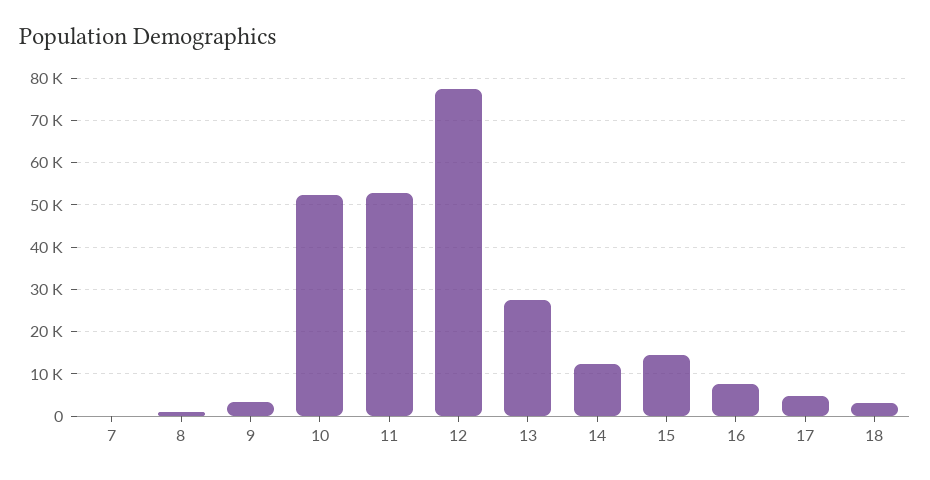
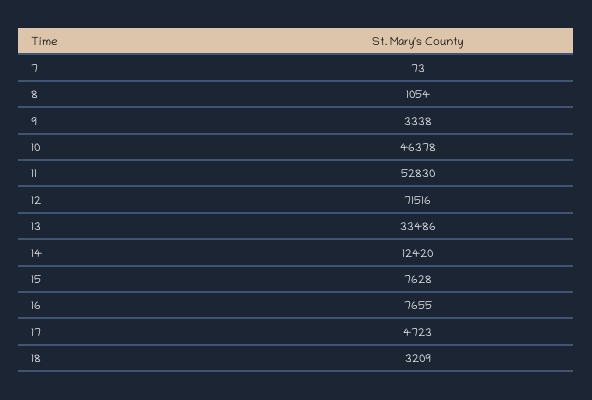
  {
    "7": 73,
    "8": 1054,
    "9": 3338,
-   "10": 52000,
+   "10": 46378,
    "11": 52830,
-   "12": 78000,
+   "12": 71516,
-   "13": 28000,
+   "13": 33486,
    "14": 12420,
-   "15": 14000,
+   "15": 7628,
    "16": 7655,
    "17": 4723,
    "18": 3209
  }

